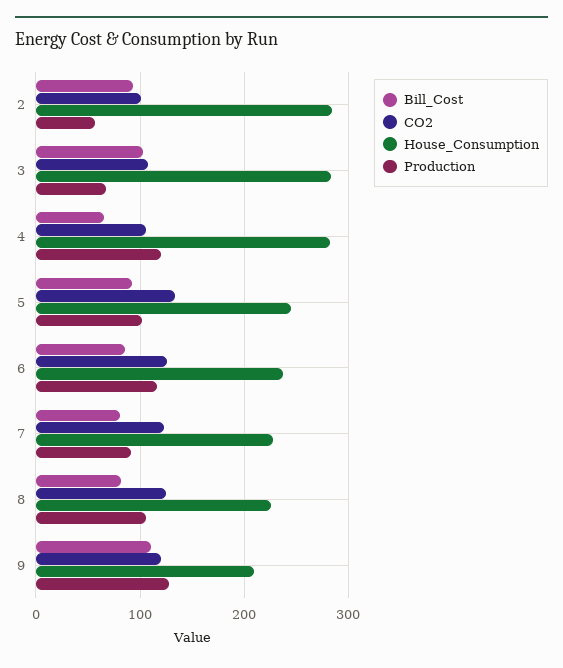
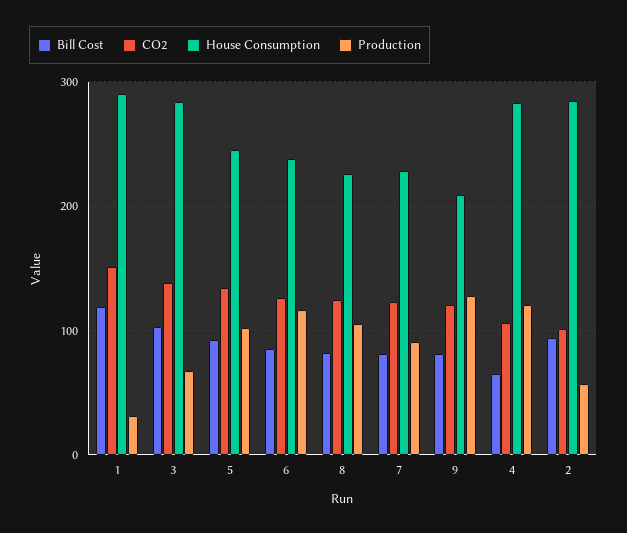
  {
    "Bill_Cost": {
      "2": 90,
      "3": 100,
      "4": 70,
      "5": 90,
      "6": 90,
      "7": 80,
      "8": 80,
-     "9": 110
+     "9": 80,
+     "1": 120
    },
    "CO2": {
      "2": 100,
-     "3": 110,
+     "3": 140,
      "4": 110,
      "5": 130,
      "6": 130,
      "7": 120,
      "8": 120,
-     "9": 120
+     "9": 120,
+     "1": 150
    },
    "House_Consumption": {
      "2": 280,
      "3": 280,
      "4": 280,
      "5": 240,
      "6": 240,
      "7": 230,
      "8": 230,
-     "9": 210
+     "9": 210,
+     "1": 290
    },
    "Production": {
      "2": 60,
      "3": 70,
      "4": 120,
      "5": 100,
      "6": 120,
      "7": 90,
      "8": 110,
-     "9": 130
+     "9": 130,
+     "1": 30
    }
  }

